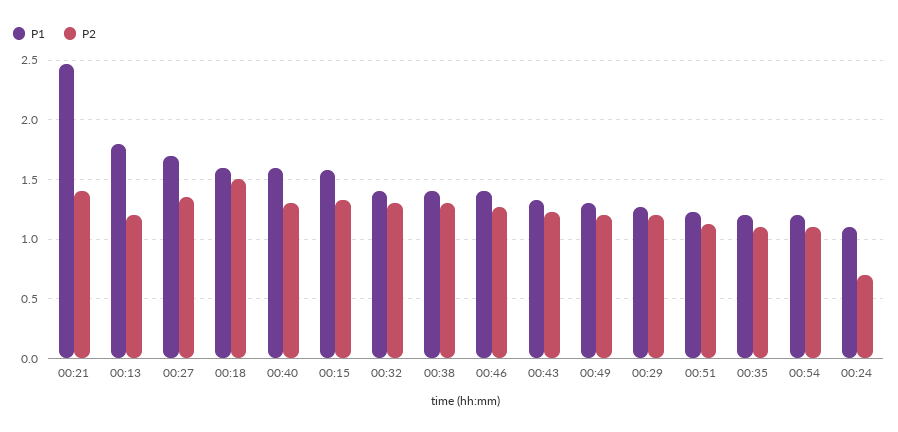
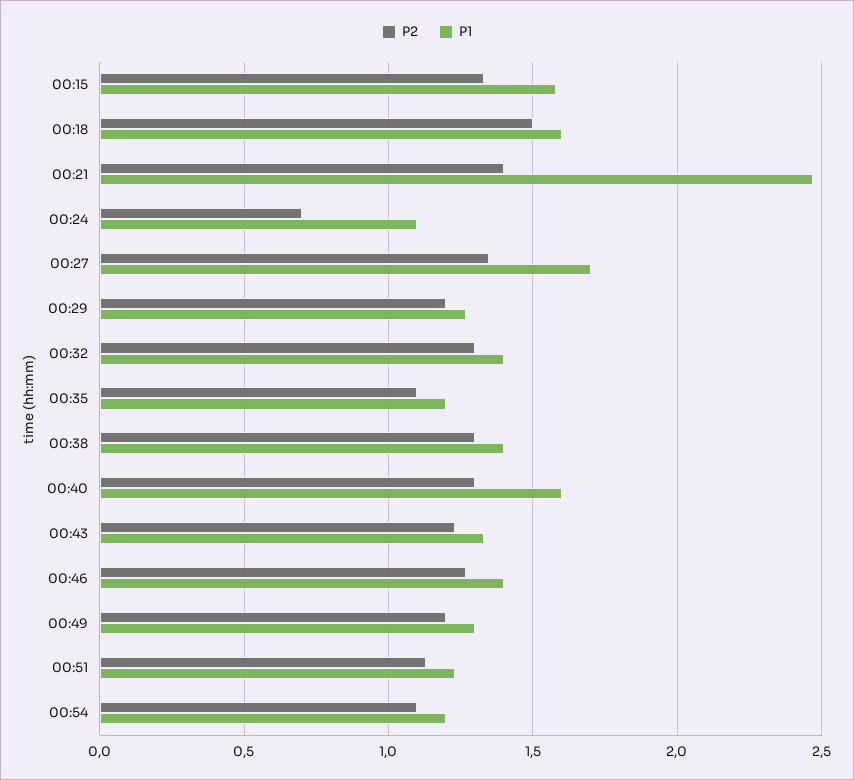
  {
    "P1": {
      "00:21": 2.45,
-     "00:13": 1.8,
      "00:27": 1.7,
      "00:18": 1.6,
      "00:40": 1.6,
      "00:15": 1.6,
      "00:32": 1.4,
      "00:38": 1.4,
      "00:46": 1.4,
      "00:43": 1.35,
      "00:49": 1.3,
      "00:29": 1.25,
      "00:51": 1.25,
      "00:35": 1.2,
      "00:54": 1.2,
      "00:24": 1.1
    },
    "P2": {
      "00:21": 1.4,
-     "00:13": 1.2,
      "00:27": 1.35,
      "00:18": 1.5,
      "00:40": 1.3,
      "00:15": 1.35,
      "00:32": 1.3,
      "00:38": 1.3,
      "00:46": 1.25,
      "00:43": 1.25,
      "00:49": 1.2,
      "00:29": 1.2,
      "00:51": 1.15,
      "00:35": 1.1,
      "00:54": 1.1,
      "00:24": 0.7
    }
  }

